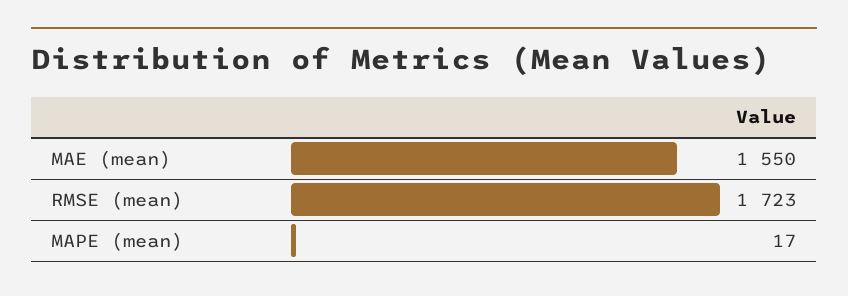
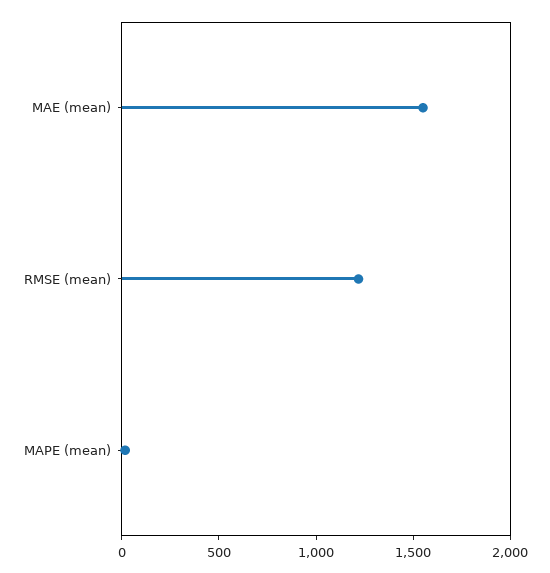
  {
    "MAE (mean)": 1550,
-   "RMSE (mean)": 1723,
+   "RMSE (mean)": 1200,
    "MAPE (mean)": 17
  }

